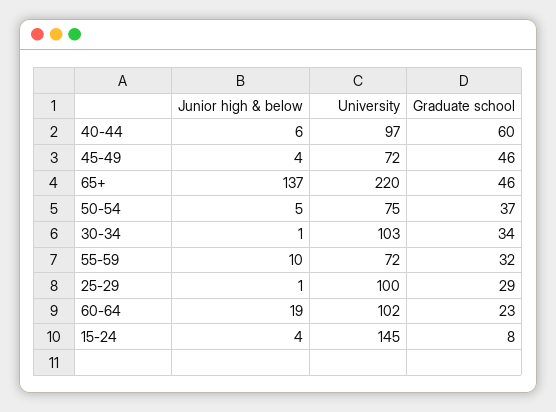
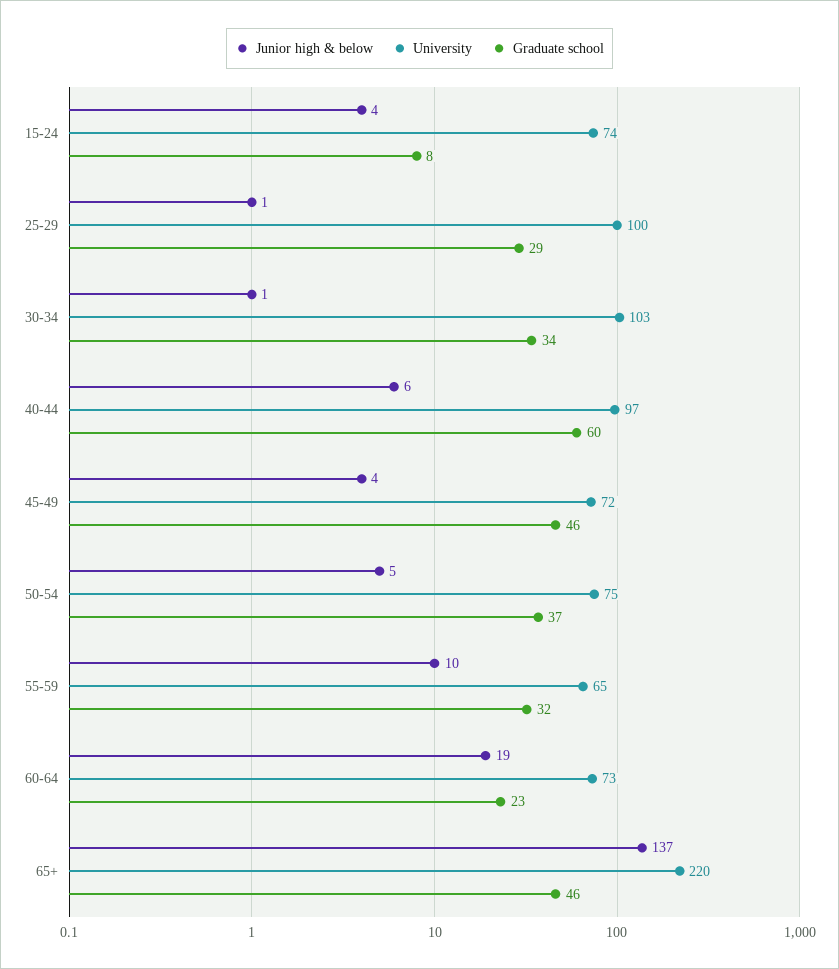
  {
    "Junior high & below": {
      "40-44": 6,
      "45-49": 4,
      "65+": 137,
      "50-54": 5,
      "30-34": 1,
      "55-59": 10,
      "25-29": 1,
      "60-64": 19,
      "15-24": 4
    },
    "University": {
      "40-44": 97,
      "45-49": 72,
      "65+": 220,
      "50-54": 75,
      "30-34": 103,
-     "55-59": 72,
+     "55-59": 65,
      "25-29": 100,
-     "60-64": 102,
+     "60-64": 73,
-     "15-24": 145
+     "15-24": 74
    },
    "Graduate school": {
      "40-44": 60,
      "45-49": 46,
      "65+": 46,
      "50-54": 37,
      "30-34": 34,
      "55-59": 32,
      "25-29": 29,
      "60-64": 23,
      "15-24": 8
    }
  }

